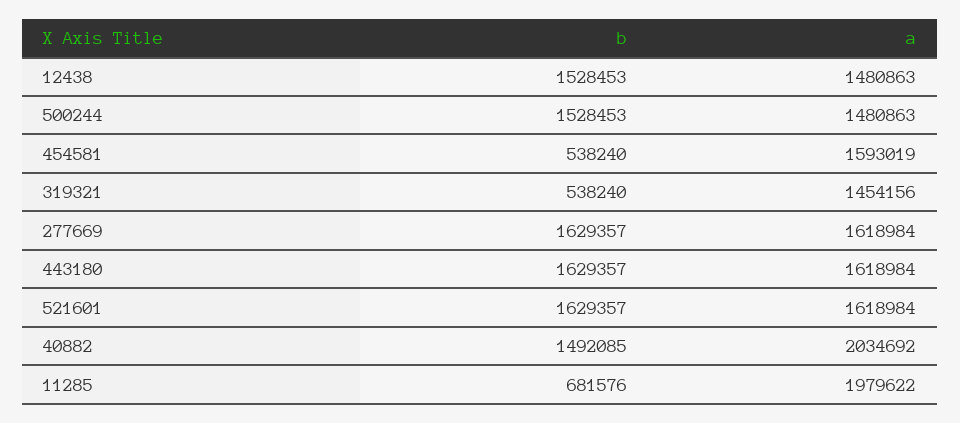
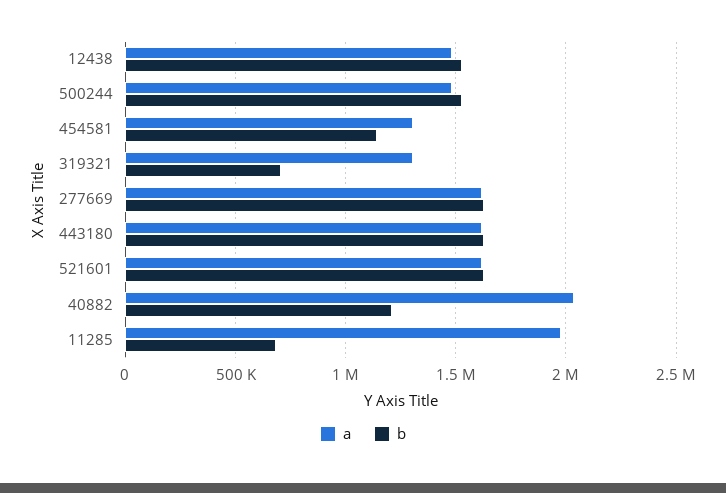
  {
    "b": {
      "12438": 1528453,
      "500244": 1528453,
-     "454581": 538240,
+     "454581": 1150000,
-     "319321": 538240,
+     "319321": 700000,
      "277669": 1629357,
      "443180": 1629357,
      "521601": 1629357,
-     "40882": 1492085,
+     "40882": 1200000,
      "11285": 681576
    },
    "a": {
      "12438": 1480863,
      "500244": 1480863,
-     "454581": 1593019,
+     "454581": 1300000,
-     "319321": 1454156,
+     "319321": 1300000,
      "277669": 1618984,
      "443180": 1618984,
      "521601": 1618984,
      "40882": 2034692,
      "11285": 1979622
    }
  }

